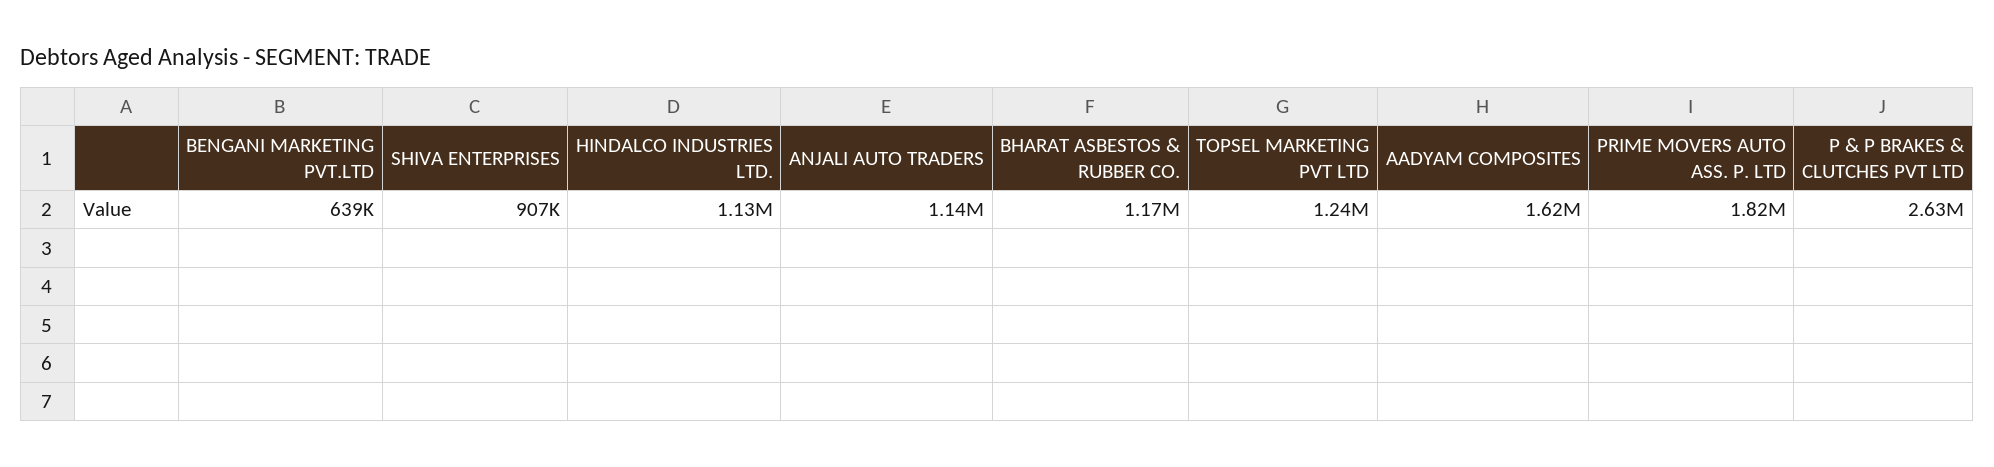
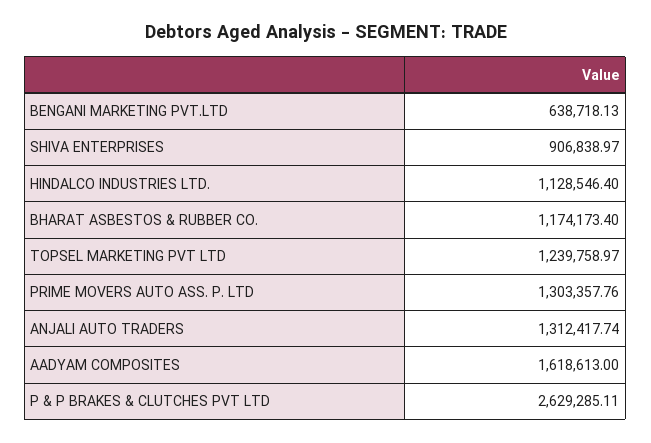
  {
    "BENGANI MARKETING PVT.LTD": 638718.13,
    "SHIVA ENTERPRISES": 906838.97,
    "HINDALCO INDUSTRIES LTD.": 1128546.4,
-   "ANJALI AUTO TRADERS": 1140000,
+   "ANJALI AUTO TRADERS": 1312417.74,
    "BHARAT ASBESTOS & RUBBER CO.": 1174173.4,
    "TOPSEL MARKETING PVT LTD": 1239758.97,
    "AADYAM COMPOSITES": 1618613,
-   "PRIME MOVERS AUTO ASS. P. LTD": 1820000,
+   "PRIME MOVERS AUTO ASS. P. LTD": 1303357.76,
    "P & P BRAKES & CLUTCHES PVT LTD": 2629285.11
  }

